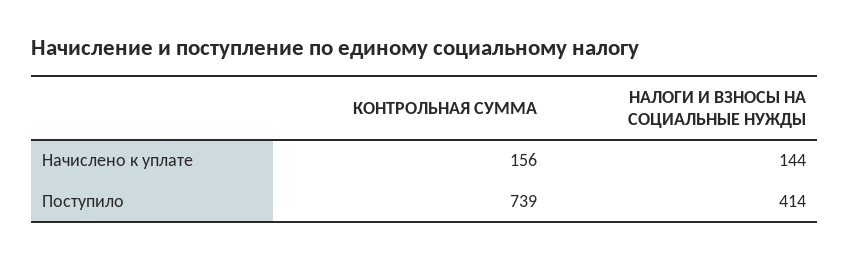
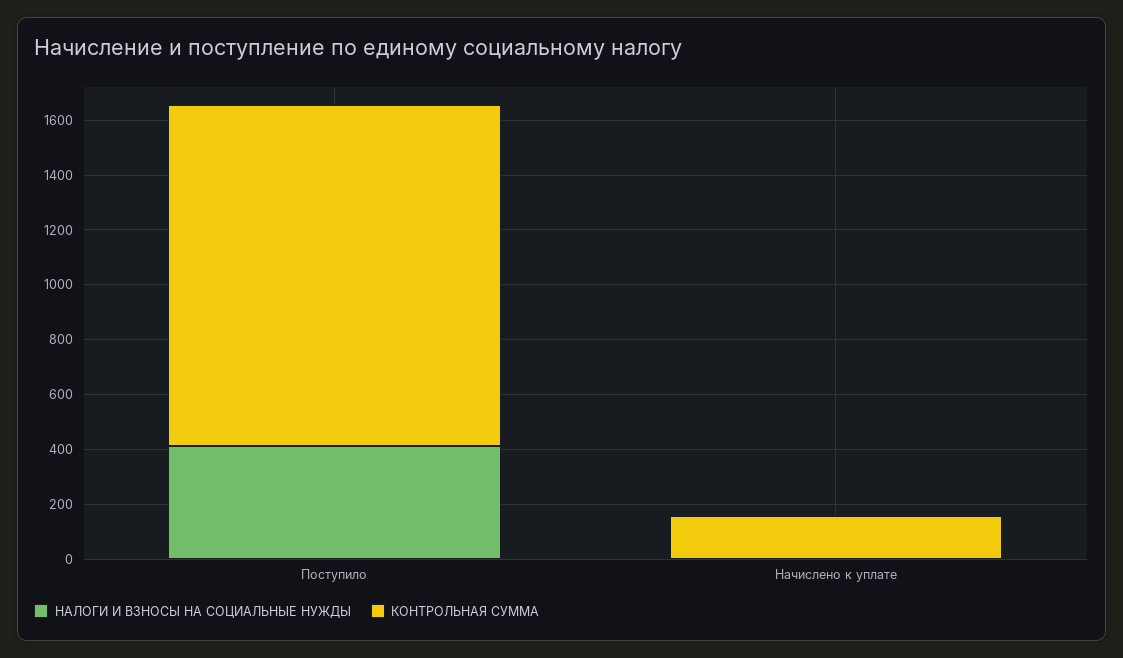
  {
    "КОНТРОЛЬНАЯ СУММА": {
      "Начислено к уплате": 156,
-     "Поступило": 739
+     "Поступило": 1250
    },
    "НАЛОГИ И ВЗНОСЫ НА СОЦИАЛЬНЫЕ НУЖДЫ": {
-     "Начислено к уплате": 144,
+     "Начислено к уплате": 0,
      "Поступило": 414
    }
  }

